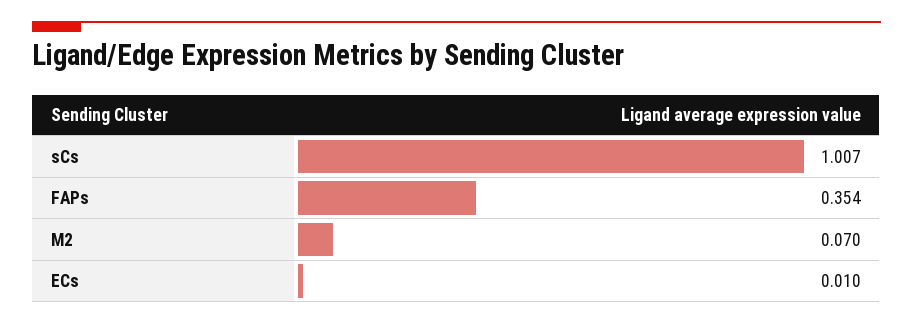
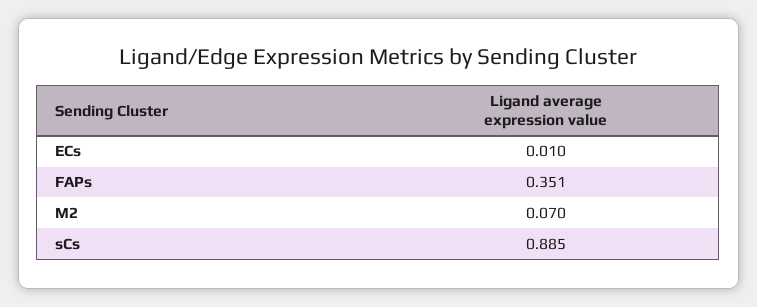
  {
-   "sCs": 1.007,
+   "sCs": 0.885,
-   "FAPs": 0.354,
+   "FAPs": 0.351,
    "M2": 0.07,
    "ECs": 0.01
  }

